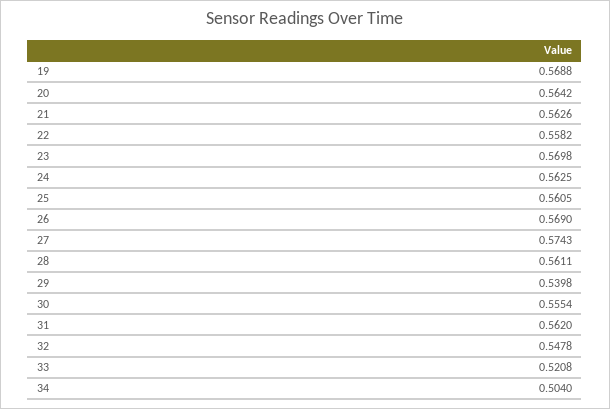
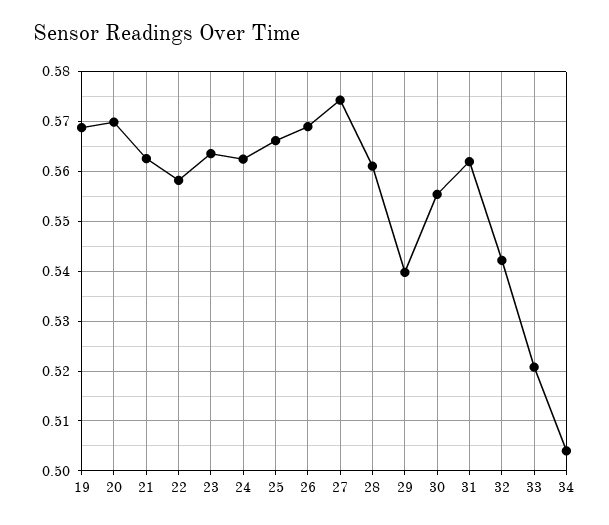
  {
    "19": 0.5688,
-   "20": 0.5642,
+   "20": 0.57,
    "21": 0.5626,
    "22": 0.5582,
-   "23": 0.5698,
+   "23": 0.564,
    "24": 0.5625,
-   "25": 0.5605,
+   "25": 0.566,
    "26": 0.569,
    "27": 0.5743,
    "28": 0.5611,
    "29": 0.5398,
    "30": 0.5554,
    "31": 0.562,
-   "32": 0.5478,
+   "32": 0.542,
    "33": 0.5208,
    "34": 0.504
  }

